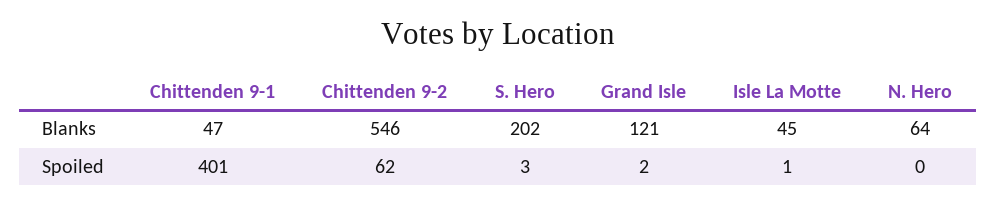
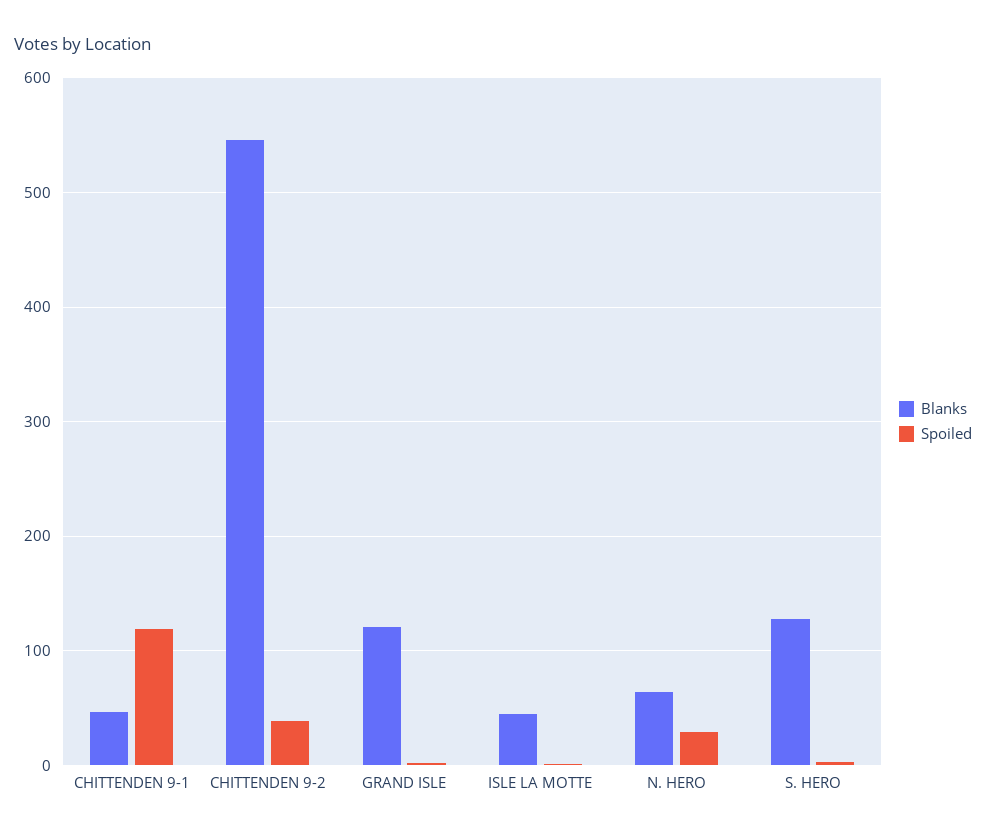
  {
    "Blanks": {
      "Chittenden 9-1": 47,
      "Chittenden 9-2": 546,
-     "S. Hero": 202,
+     "S. Hero": 130,
      "Grand Isle": 121,
      "Isle La Motte": 45,
      "N. Hero": 64
    },
    "Spoiled": {
-     "Chittenden 9-1": 401,
+     "Chittenden 9-1": 120,
-     "Chittenden 9-2": 62,
+     "Chittenden 9-2": 40,
      "S. Hero": 3,
      "Grand Isle": 2,
      "Isle La Motte": 1,
-     "N. Hero": 0
+     "N. Hero": 30
    }
  }

